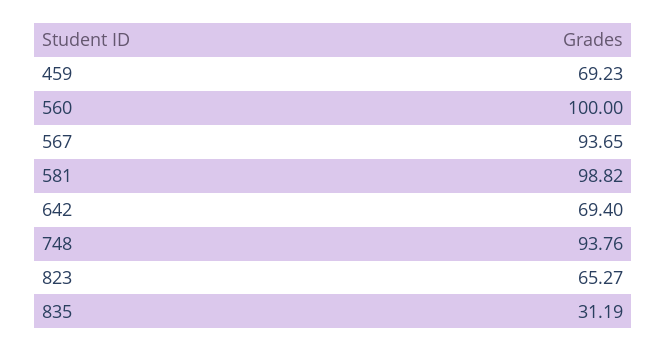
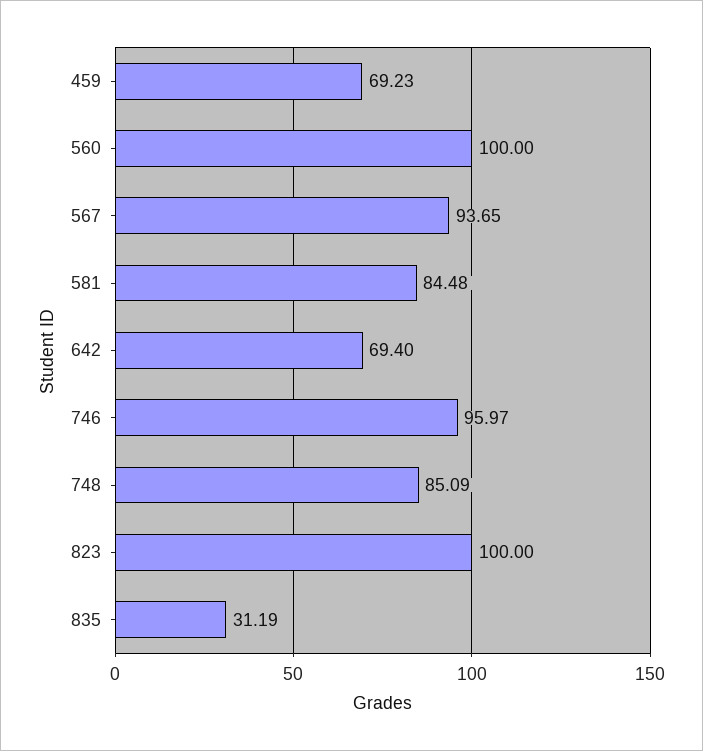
  {
    "459": 69.23,
    "560": 100,
    "567": 93.65,
-   "581": 98.82,
+   "581": 84.48,
    "642": 69.4,
-   "748": 93.76,
+   "748": 85.09,
-   "823": 65.27,
+   "823": 100,
-   "835": 31.19
+   "835": 31.19,
+   "746": 95.97
  }

